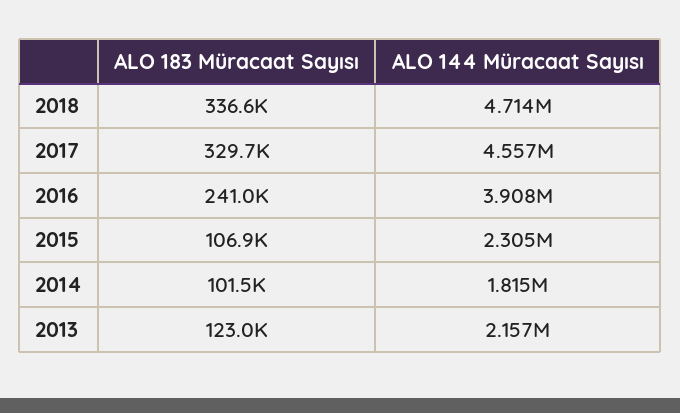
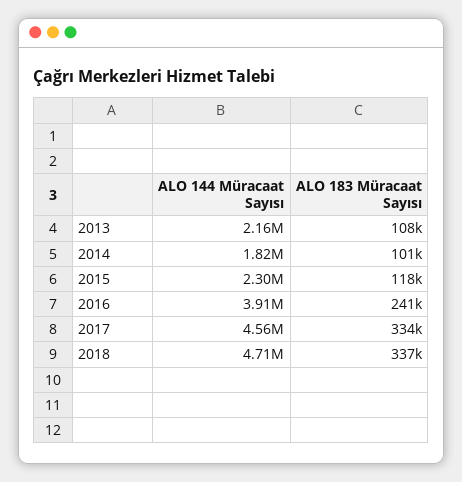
  {
    "ALO 183 Müracaat Sayısı": {
      "2018": 336600,
-     "2017": 329700,
+     "2017": 334000,
      "2016": 241000,
-     "2015": 106900,
+     "2015": 118000,
      "2014": 101500,
-     "2013": 123000
+     "2013": 108000
    },
    "ALO 144 Müracaat Sayısı": {
      "2018": 4714000,
      "2017": 4557000,
      "2016": 3908000,
      "2015": 2305000,
      "2014": 1815000,
      "2013": 2157000
    }
  }

